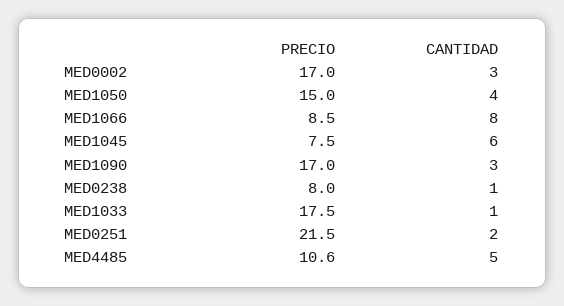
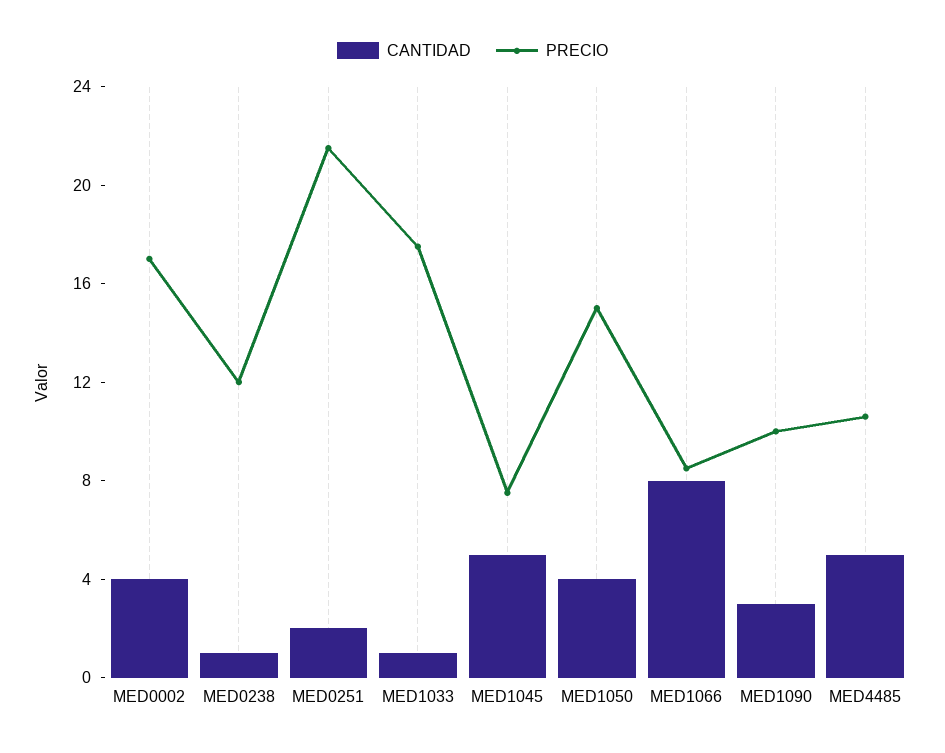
  {
    "PRECIO": {
      "MED0002": 17,
      "MED1050": 15,
      "MED1066": 8.5,
      "MED1045": 7.5,
-     "MED1090": 17,
+     "MED1090": 10,
-     "MED0238": 8,
+     "MED0238": 12,
      "MED1033": 17.5,
      "MED0251": 21.5,
      "MED4485": 10.6
    },
    "CANTIDAD": {
-     "MED0002": 3,
+     "MED0002": 4,
      "MED1050": 4,
      "MED1066": 8,
-     "MED1045": 6,
+     "MED1045": 5,
      "MED1090": 3,
      "MED0238": 1,
      "MED1033": 1,
      "MED0251": 2,
      "MED4485": 5
    }
  }

